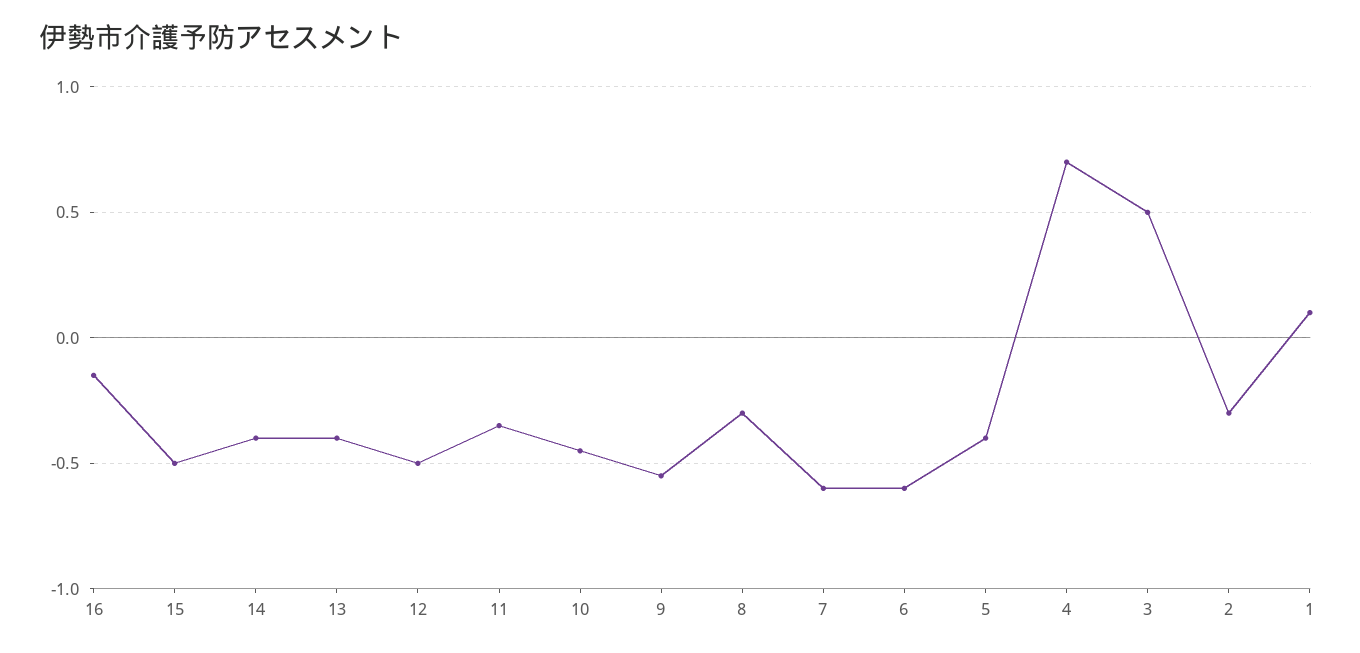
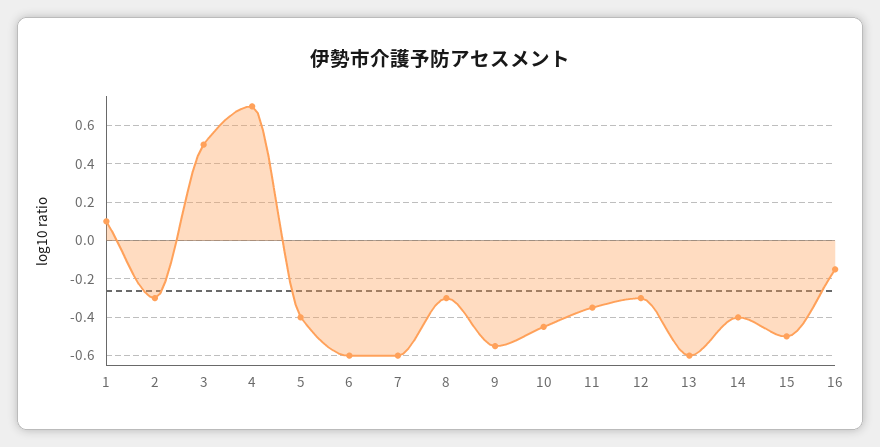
  {
    "16": -0.15,
    "15": -0.5,
    "14": -0.4,
-   "13": -0.4,
+   "13": -0.6,
-   "12": -0.5,
+   "12": -0.3,
    "11": -0.35,
    "10": -0.45,
    "9": -0.55,
    "8": -0.3,
    "7": -0.6,
    "6": -0.6,
    "5": -0.4,
    "4": 0.7,
    "3": 0.5,
    "2": -0.3,
    "1": 0.1
  }

